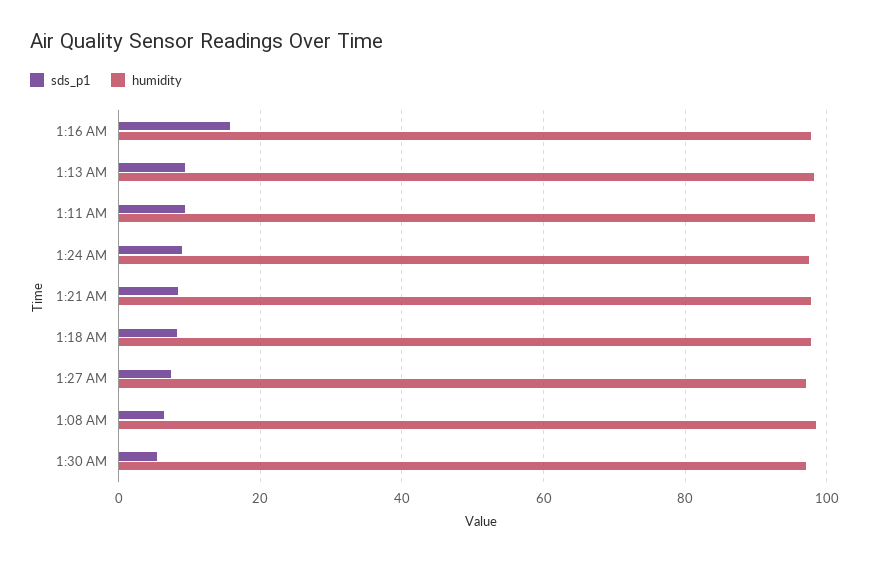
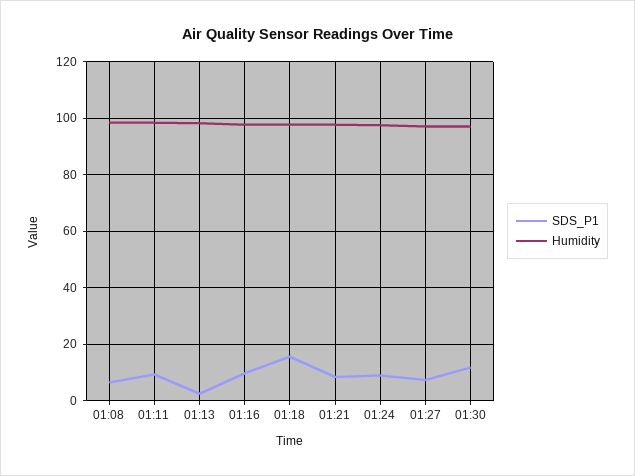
  {
    "sds_p1": {
-     "1:16 AM": 16,
+     "1:16 AM": 10,
-     "1:13 AM": 10,
+     "1:13 AM": 2.5,
      "1:11 AM": 10,
      "1:24 AM": 8,
      "1:21 AM": 8,
-     "1:18 AM": 8,
+     "1:18 AM": 15,
      "1:27 AM": 8,
      "1:08 AM": 6,
-     "1:30 AM": 6
+     "1:30 AM": 12.5
    },
    "humidity": {
      "1:16 AM": 98,
      "1:13 AM": 98,
      "1:11 AM": 98,
      "1:24 AM": 98,
      "1:21 AM": 98,
      "1:18 AM": 98,
      "1:27 AM": 98,
      "1:08 AM": 98,
      "1:30 AM": 98
    }
  }

